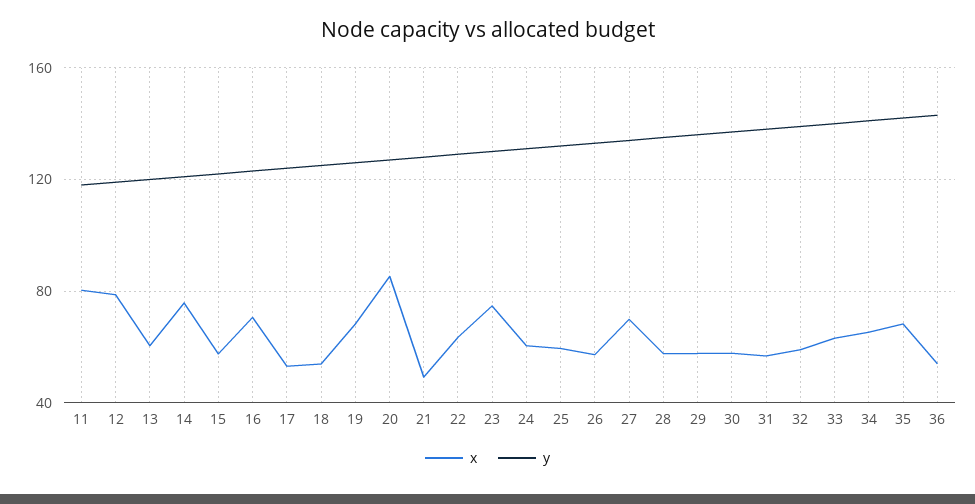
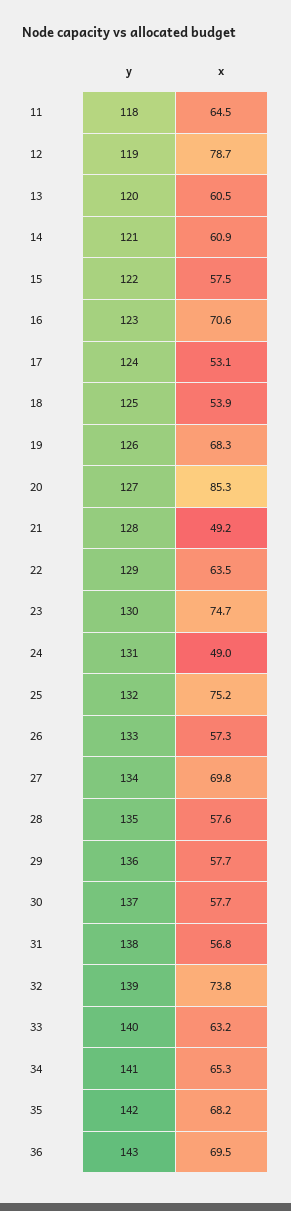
  {
    "x": {
-     "11": 80,
+     "11": 64.5,
      "12": 78.7,
      "13": 60.5,
-     "14": 75,
+     "14": 60.9,
      "15": 57.5,
      "16": 70.6,
      "17": 53.1,
      "18": 53.9,
      "19": 68.3,
      "20": 85.3,
      "21": 49.2,
      "22": 63.5,
      "23": 74.7,
-     "24": 60,
+     "24": 49,
-     "25": 60,
+     "25": 75.2,
      "26": 57.3,
      "27": 69.8,
      "28": 57.6,
      "29": 57.7,
      "30": 57.7,
      "31": 56.8,
-     "32": 60,
+     "32": 73.8,
      "33": 63.2,
      "34": 65.3,
      "35": 68.2,
-     "36": 55
+     "36": 69.5
    },
    "y": {
      "11": 118,
      "12": 119,
      "13": 120,
      "14": 121,
      "15": 122,
      "16": 123,
      "17": 124,
      "18": 125,
      "19": 126,
      "20": 127,
      "21": 128,
      "22": 129,
      "23": 130,
      "24": 131,
      "25": 132,
      "26": 133,
      "27": 134,
      "28": 135,
      "29": 136,
      "30": 137,
      "31": 138,
      "32": 139,
      "33": 140,
      "34": 141,
      "35": 142,
      "36": 143
    }
  }

